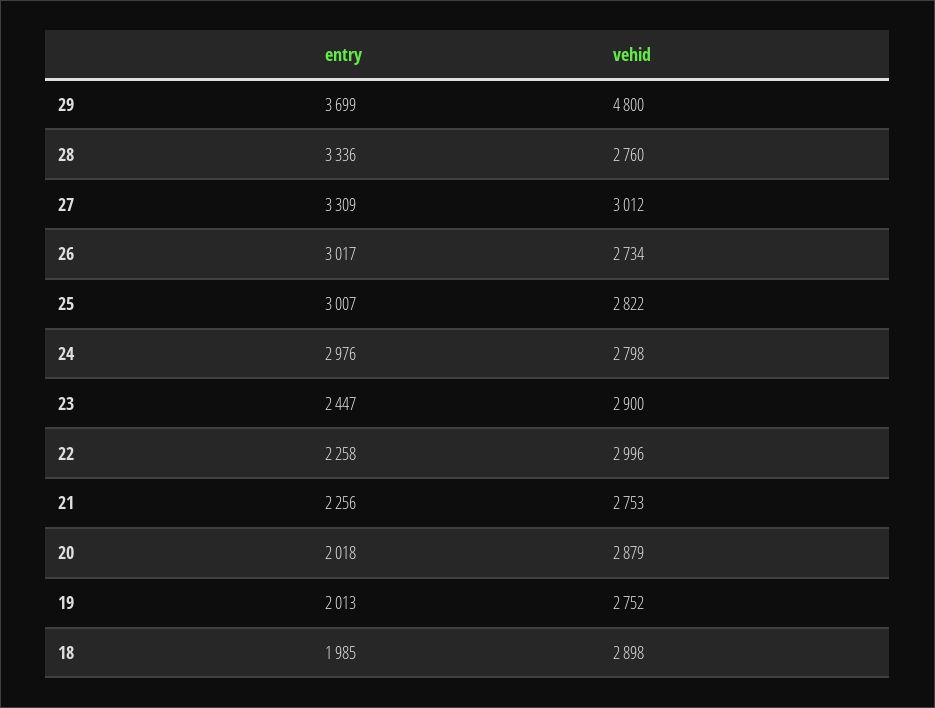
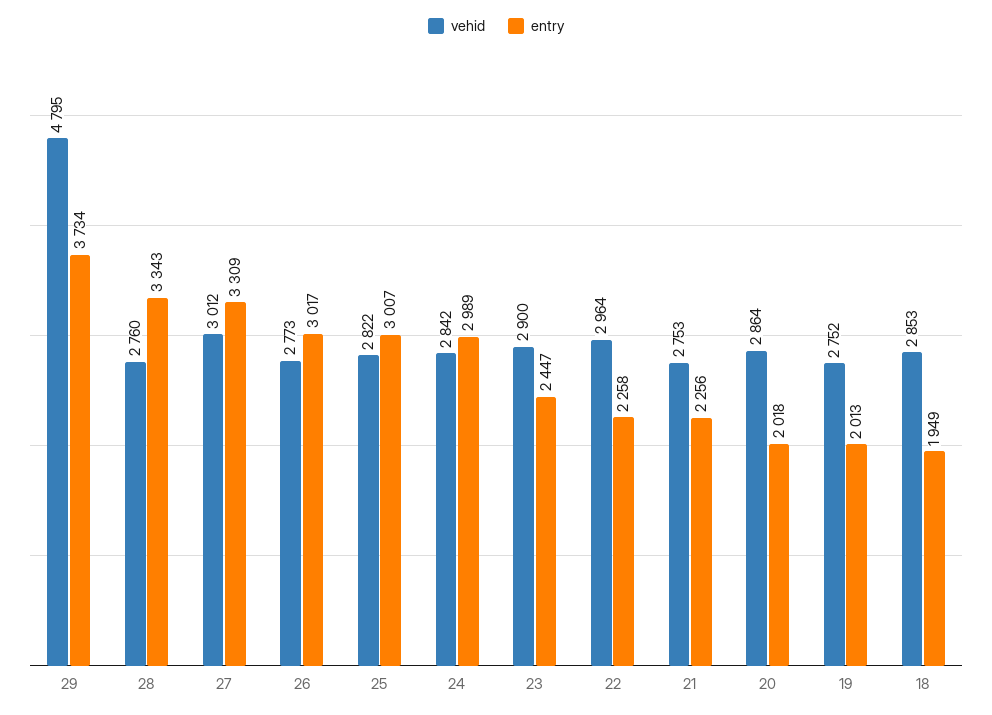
  {
    "entry": {
-     "29": 3699,
+     "29": 3734,
-     "28": 3336,
+     "28": 3343,
      "27": 3309,
      "26": 3017,
      "25": 3007,
-     "24": 2976,
+     "24": 2989,
      "23": 2447,
      "22": 2258,
      "21": 2256,
      "20": 2018,
      "19": 2013,
-     "18": 1985
+     "18": 1949
    },
    "vehid": {
-     "29": 4800,
+     "29": 4795,
      "28": 2760,
      "27": 3012,
-     "26": 2734,
+     "26": 2773,
      "25": 2822,
-     "24": 2798,
+     "24": 2842,
      "23": 2900,
-     "22": 2996,
+     "22": 2964,
      "21": 2753,
-     "20": 2879,
+     "20": 2864,
      "19": 2752,
-     "18": 2898
+     "18": 2853
    }
  }

